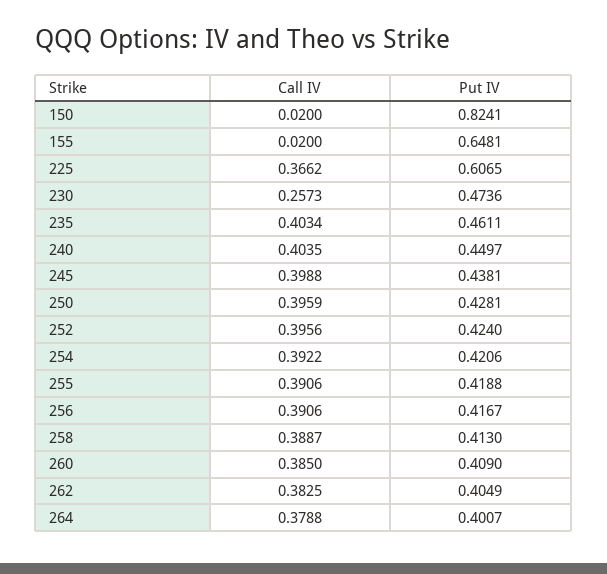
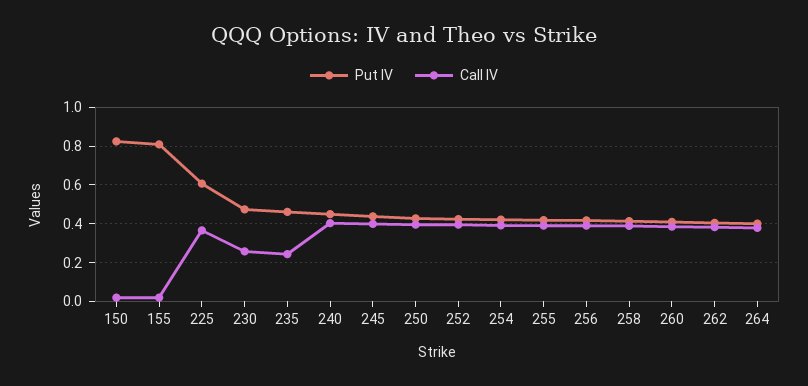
  {
    "Call IV": {
      "150": 0.02,
      "155": 0.02,
      "225": 0.3662,
      "230": 0.2573,
-     "235": 0.4034,
+     "235": 0.25,
      "240": 0.4035,
      "245": 0.3988,
      "250": 0.3959,
      "252": 0.3956,
      "254": 0.3922,
      "255": 0.3906,
      "256": 0.3906,
      "258": 0.3887,
      "260": 0.385,
      "262": 0.3825,
      "264": 0.3788
    },
    "Put IV": {
      "150": 0.8241,
-     "155": 0.6481,
+     "155": 0.8,
      "225": 0.6065,
      "230": 0.4736,
      "235": 0.4611,
      "240": 0.4497,
      "245": 0.4381,
      "250": 0.4281,
      "252": 0.424,
      "254": 0.4206,
      "255": 0.4188,
      "256": 0.4167,
      "258": 0.413,
      "260": 0.409,
      "262": 0.4049,
      "264": 0.4007
    }
  }

